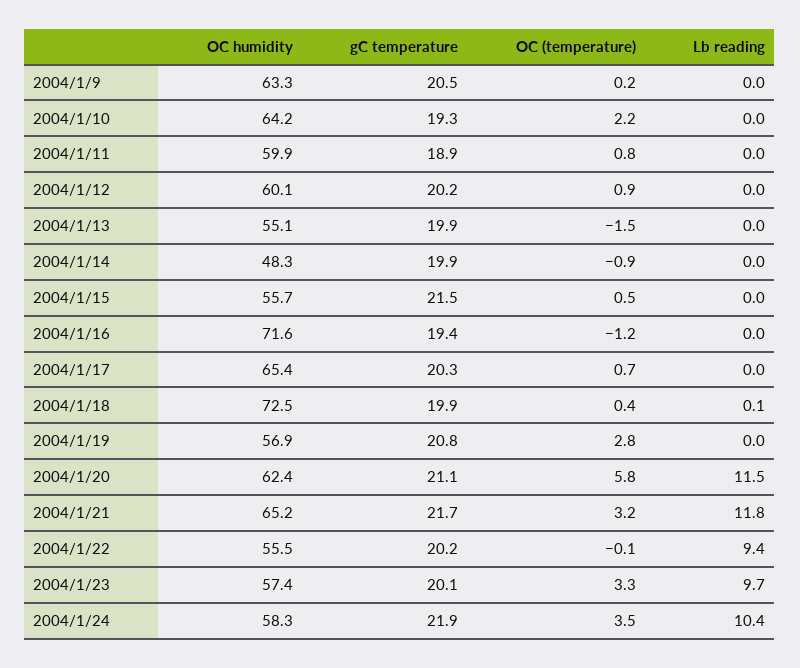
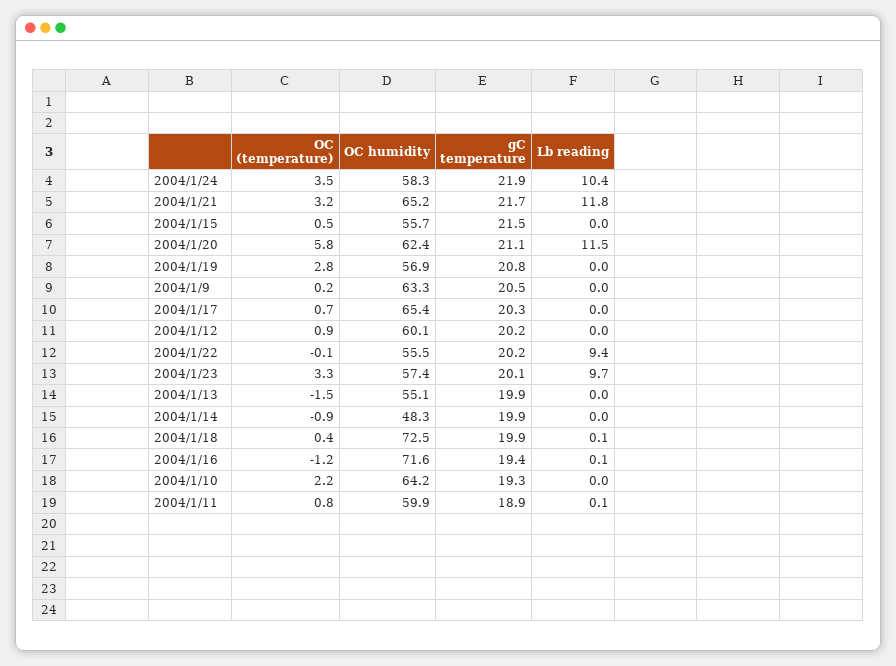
  {
    "OC humidity": {
      "2004/1/9": 63.3,
      "2004/1/10": 64.2,
      "2004/1/11": 59.9,
      "2004/1/12": 60.1,
      "2004/1/13": 55.1,
      "2004/1/14": 48.3,
      "2004/1/15": 55.7,
      "2004/1/16": 71.6,
      "2004/1/17": 65.4,
      "2004/1/18": 72.5,
      "2004/1/19": 56.9,
      "2004/1/20": 62.4,
      "2004/1/21": 65.2,
      "2004/1/22": 55.5,
      "2004/1/23": 57.4,
      "2004/1/24": 58.3
    },
    "gC temperature": {
      "2004/1/9": 20.5,
      "2004/1/10": 19.3,
      "2004/1/11": 18.9,
      "2004/1/12": 20.2,
      "2004/1/13": 19.9,
      "2004/1/14": 19.9,
      "2004/1/15": 21.5,
      "2004/1/16": 19.4,
      "2004/1/17": 20.3,
      "2004/1/18": 19.9,
      "2004/1/19": 20.8,
      "2004/1/20": 21.1,
      "2004/1/21": 21.7,
      "2004/1/22": 20.2,
      "2004/1/23": 20.1,
      "2004/1/24": 21.9
    },
    "OC (temperature)": {
      "2004/1/9": 0.2,
      "2004/1/10": 2.2,
      "2004/1/11": 0.8,
      "2004/1/12": 0.9,
      "2004/1/13": -1.5,
      "2004/1/14": -0.9,
      "2004/1/15": 0.5,
      "2004/1/16": -1.2,
      "2004/1/17": 0.7,
      "2004/1/18": 0.4,
      "2004/1/19": 2.8,
      "2004/1/20": 5.8,
      "2004/1/21": 3.2,
      "2004/1/22": -0.1,
      "2004/1/23": 3.3,
      "2004/1/24": 3.5
    },
    "Lb reading": {
      "2004/1/9": 0,
      "2004/1/10": 0,
-     "2004/1/11": 0,
+     "2004/1/11": 0.1,
      "2004/1/12": 0,
      "2004/1/13": 0,
      "2004/1/14": 0,
      "2004/1/15": 0,
-     "2004/1/16": 0,
+     "2004/1/16": 0.1,
      "2004/1/17": 0,
      "2004/1/18": 0.1,
      "2004/1/19": 0,
      "2004/1/20": 11.5,
      "2004/1/21": 11.8,
      "2004/1/22": 9.4,
      "2004/1/23": 9.7,
      "2004/1/24": 10.4
    }
  }

